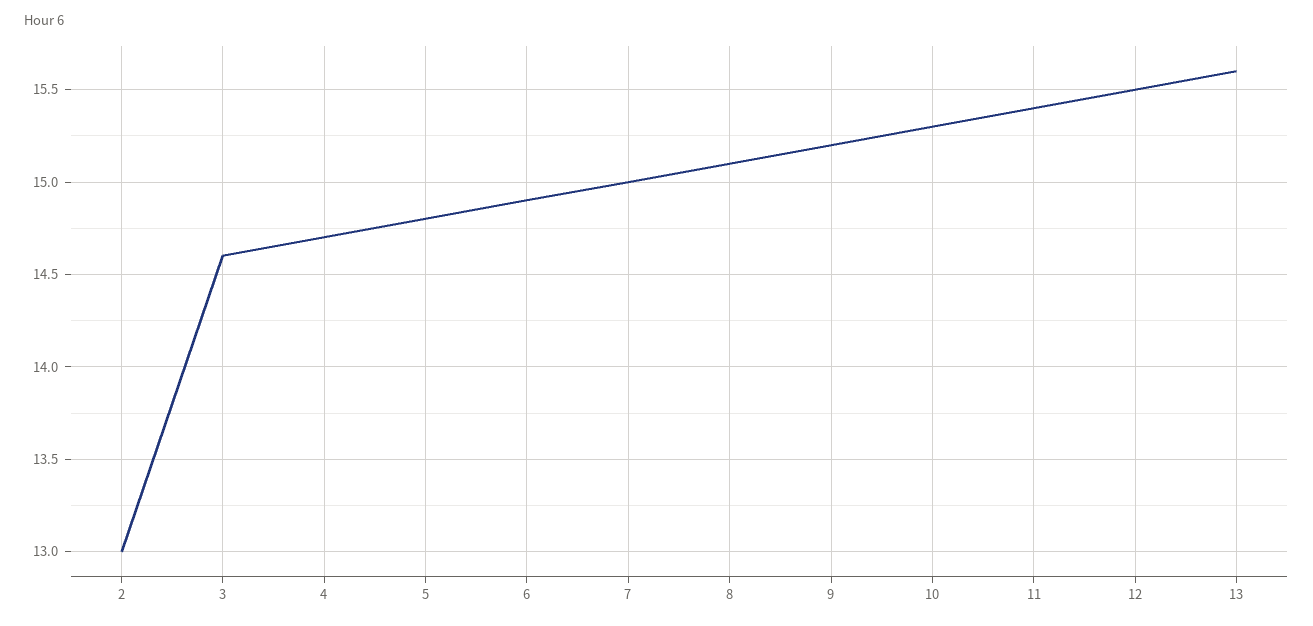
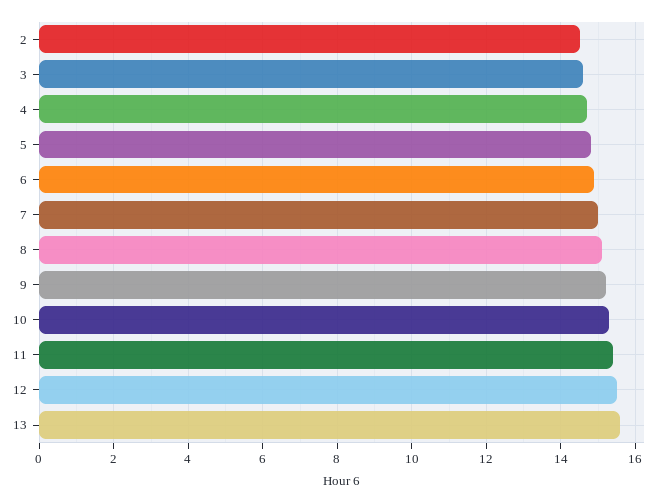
  {
-   "2": 13,
+   "2": 14.5,
    "3": 14.6,
    "4": 14.7,
    "5": 14.8,
    "6": 14.9,
    "7": 15,
    "8": 15.1,
    "9": 15.2,
    "10": 15.3,
    "11": 15.4,
    "12": 15.5,
    "13": 15.6
  }

